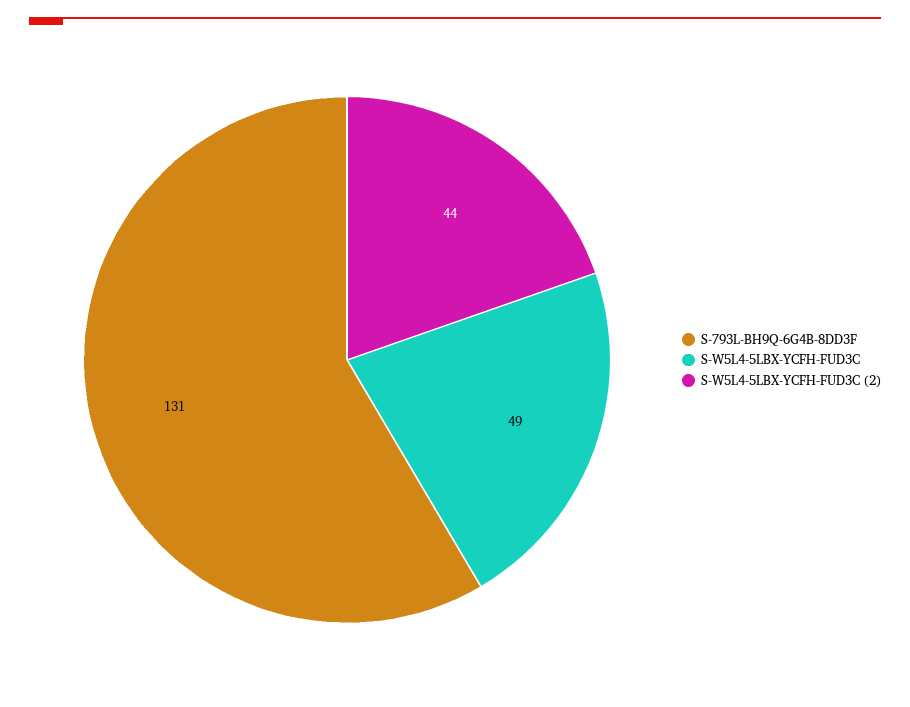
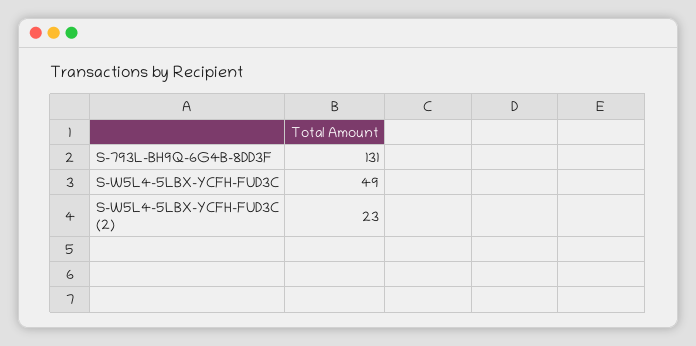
  {
    "S-793L-BH9Q-6G4B-8DD3F": 131,
    "S-W5L4-5LBX-YCFH-FUD3C": 49,
-   "S-W5L4-5LBX-YCFH-FUD3C (2)": 44
+   "S-W5L4-5LBX-YCFH-FUD3C (2)": 23
  }

